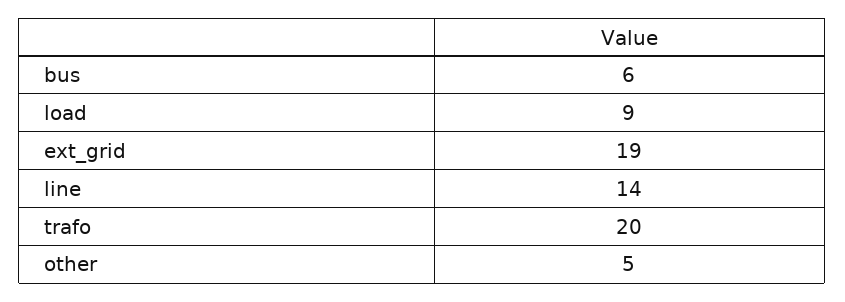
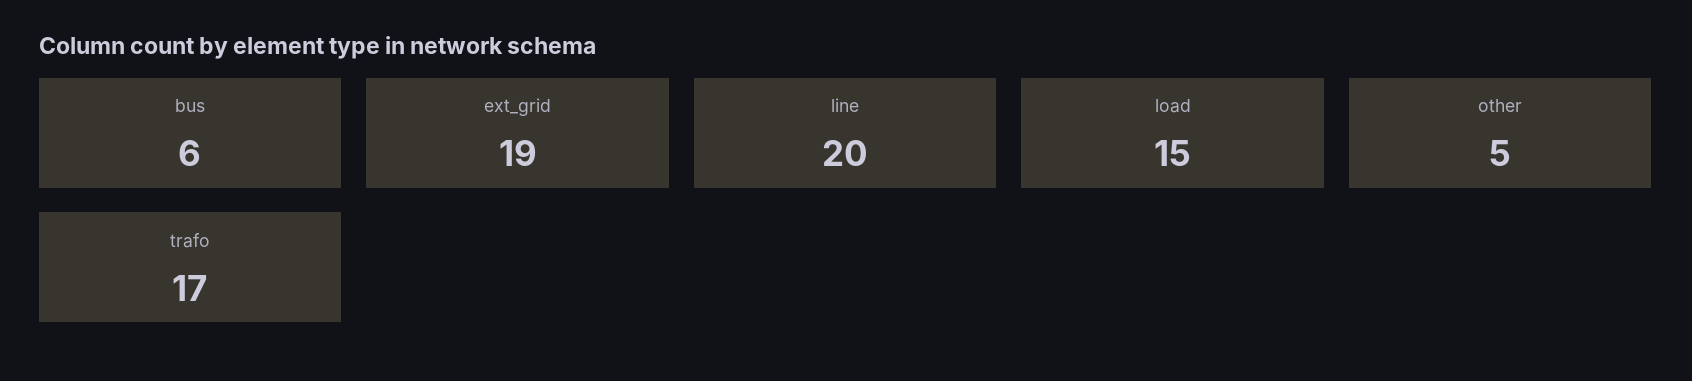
  {
    "bus": 6,
-   "load": 9,
+   "load": 15,
    "ext_grid": 19,
-   "line": 14,
+   "line": 20,
-   "trafo": 20,
+   "trafo": 17,
    "other": 5
  }

